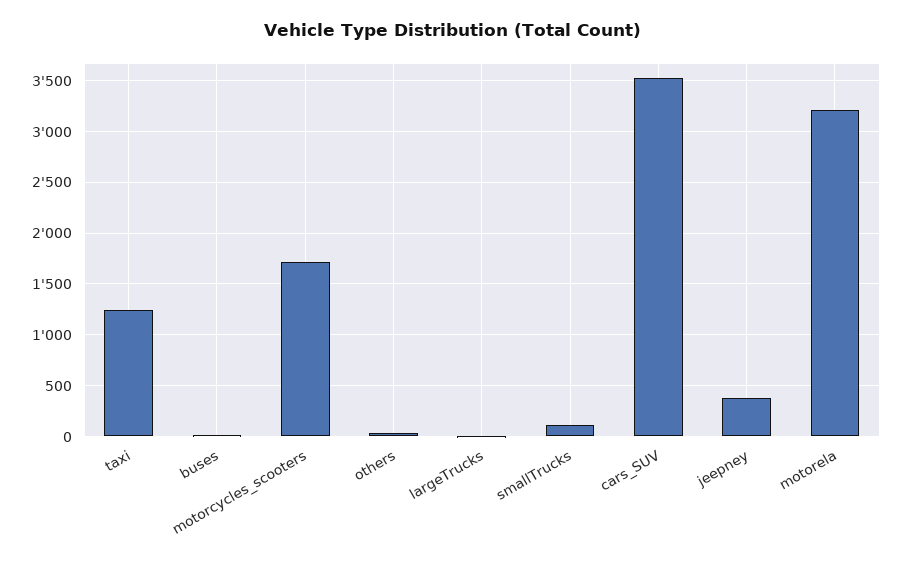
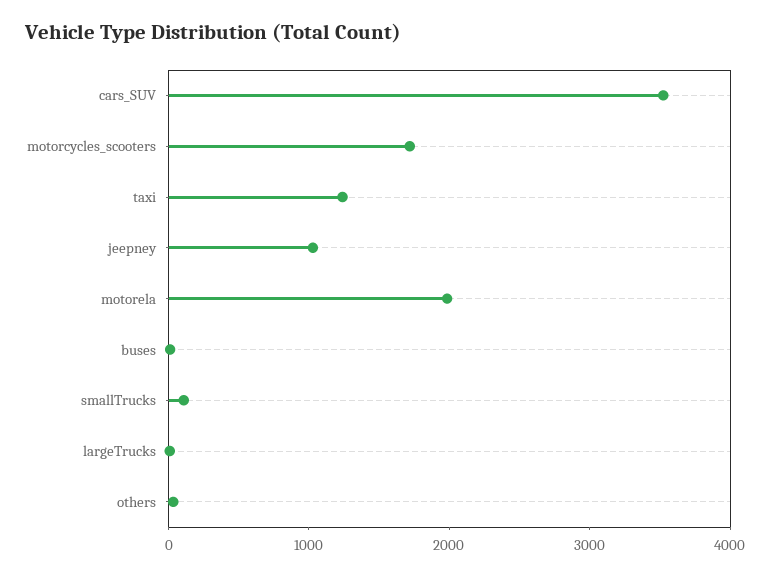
  {
    "taxi": 1200,
    "buses": 0,
    "motorcycles_scooters": 1700,
    "others": 0,
    "largeTrucks": 0,
    "smallTrucks": 100,
    "cars_SUV": 3500,
-   "jeepney": 400,
+   "jeepney": 1000,
-   "motorela": 3200
+   "motorela": 2000
  }

